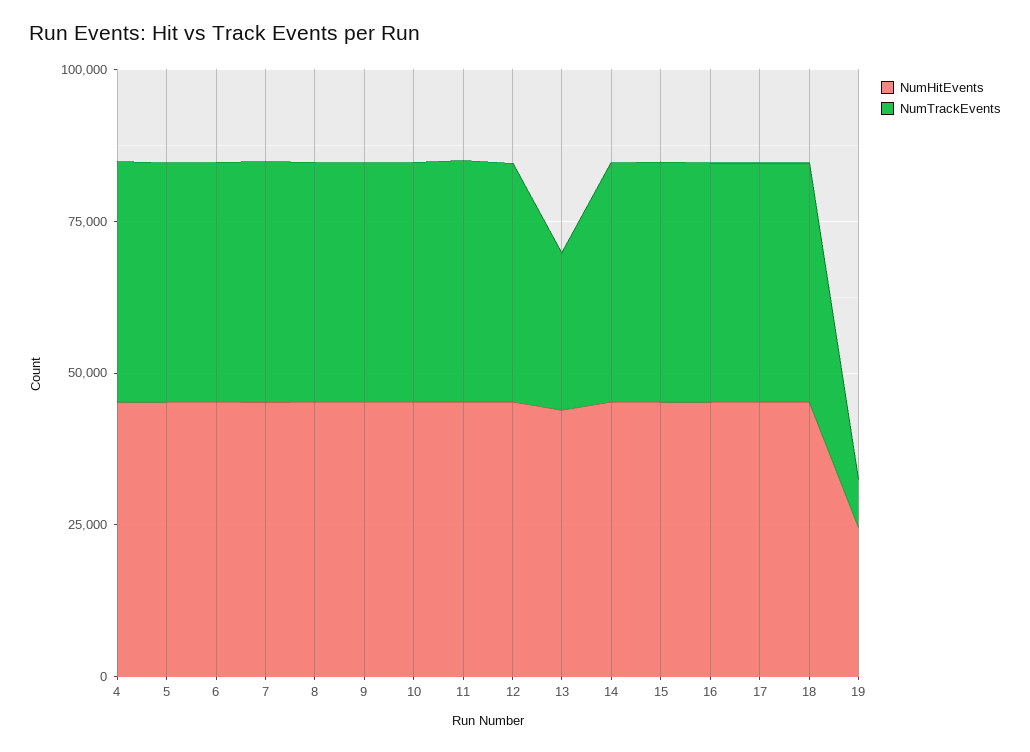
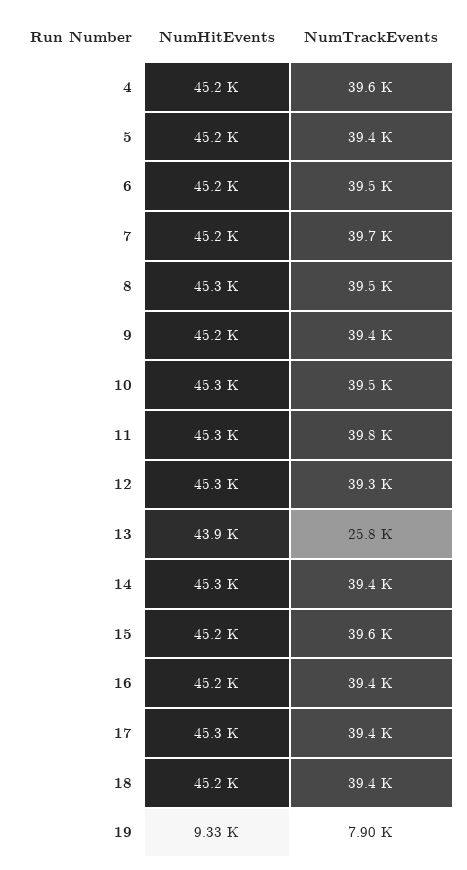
  {
    "NumHitEvents": {
      "4": 45200,
      "5": 45200,
      "6": 45200,
      "7": 45200,
      "8": 45300,
      "9": 45200,
      "10": 45300,
      "11": 45300,
      "12": 45300,
      "13": 43900,
      "14": 45300,
      "15": 45200,
      "16": 45200,
      "17": 45300,
      "18": 45200,
-     "19": 25000
+     "19": 9330
    },
    "NumTrackEvents": {
      "4": 39600,
      "5": 39400,
      "6": 39500,
      "7": 39700,
      "8": 39500,
      "9": 39400,
      "10": 39500,
      "11": 39800,
      "12": 39300,
      "13": 25800,
      "14": 39400,
      "15": 39600,
      "16": 39400,
      "17": 39400,
      "18": 39400,
      "19": 7900
    }
  }

